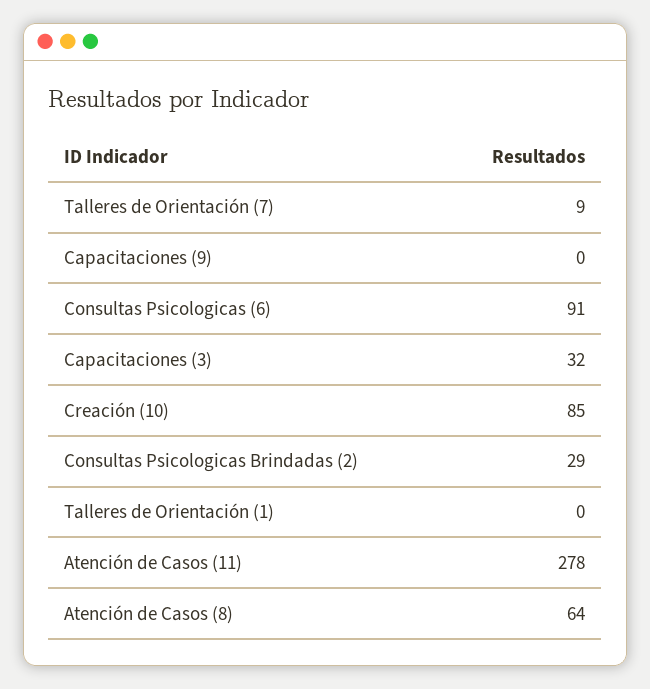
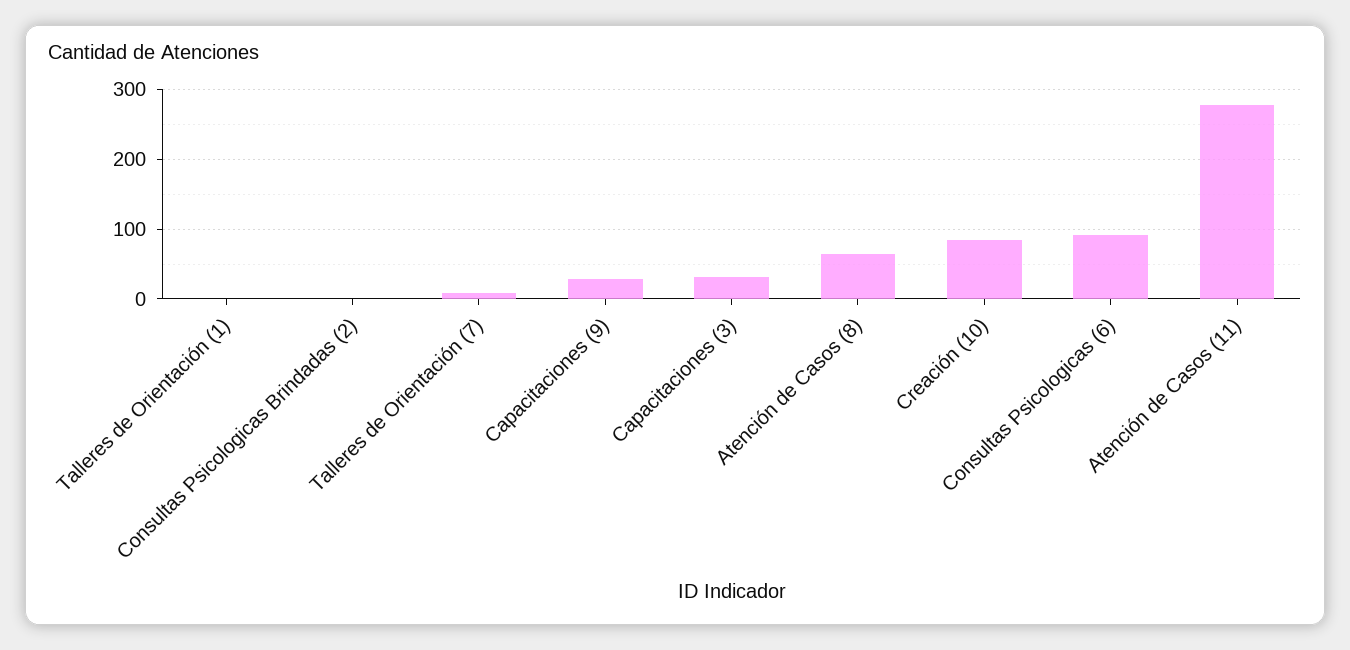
  {
    "Talleres de Orientación (7)": 9,
-   "Capacitaciones (9)": 0,
+   "Capacitaciones (9)": 30,
    "Consultas Psicologicas (6)": 91,
    "Capacitaciones (3)": 32,
    "Creación (10)": 85,
-   "Consultas Psicologicas Brindadas (2)": 29,
+   "Consultas Psicologicas Brindadas (2)": 0,
    "Talleres de Orientación (1)": 0,
    "Atención de Casos (11)": 278,
    "Atención de Casos (8)": 64
  }

